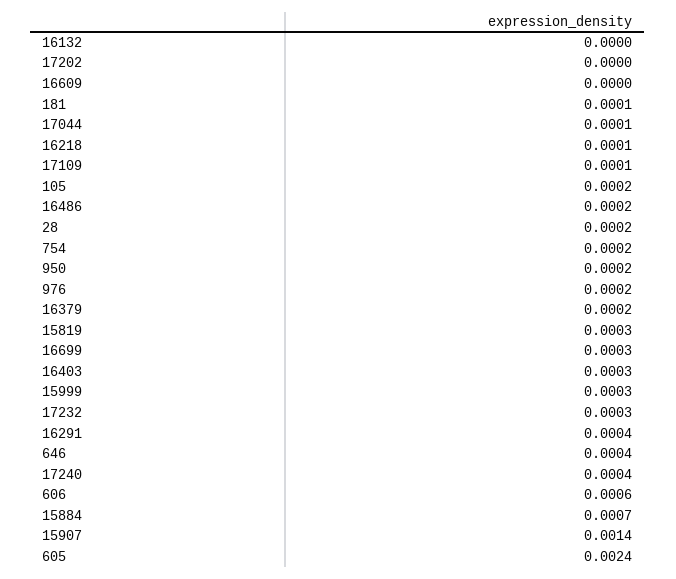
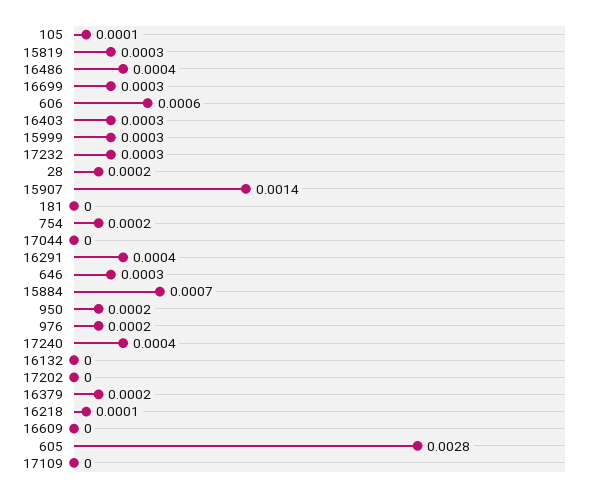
  {
    "16132": 0,
    "17202": 0,
    "16609": 0,
-   "181": 0.0001,
+   "181": 0,
-   "17044": 0.0001,
+   "17044": 0,
    "16218": 0.0001,
-   "17109": 0.0001,
+   "17109": 0,
-   "105": 0.0002,
+   "105": 0.0001,
-   "16486": 0.0002,
+   "16486": 0.0004,
    "28": 0.0002,
    "754": 0.0002,
    "950": 0.0002,
    "976": 0.0002,
    "16379": 0.0002,
    "15819": 0.0003,
    "16699": 0.0003,
    "16403": 0.0003,
    "15999": 0.0003,
    "17232": 0.0003,
    "16291": 0.0004,
-   "646": 0.0004,
+   "646": 0.0003,
    "17240": 0.0004,
    "606": 0.0006,
    "15884": 0.0007,
    "15907": 0.0014,
-   "605": 0.0024
+   "605": 0.0028
  }

